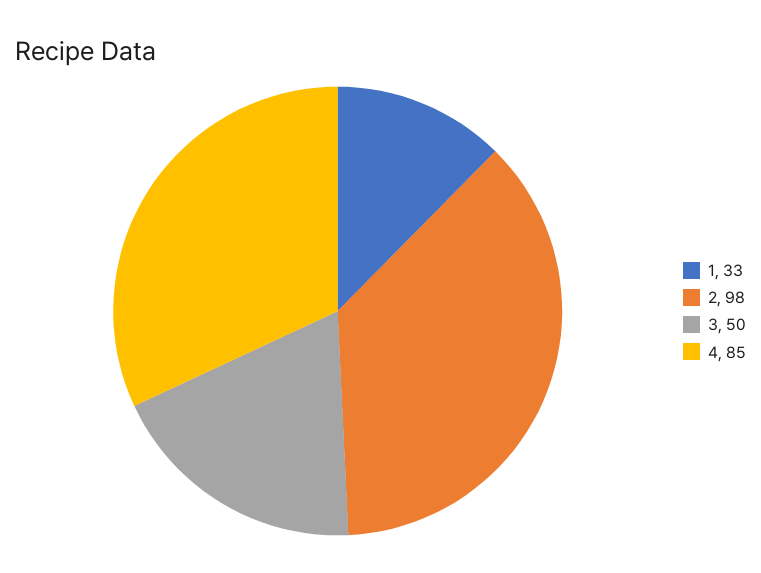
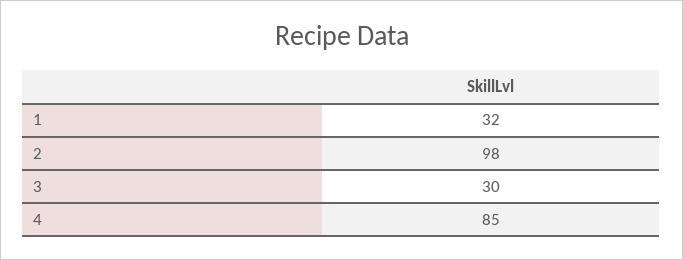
  {
-   "1": 33,
+   "1": 32,
    "2": 98,
-   "3": 50,
+   "3": 30,
    "4": 85
  }

